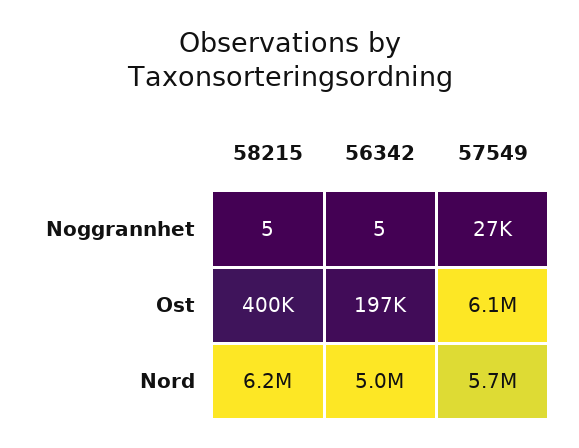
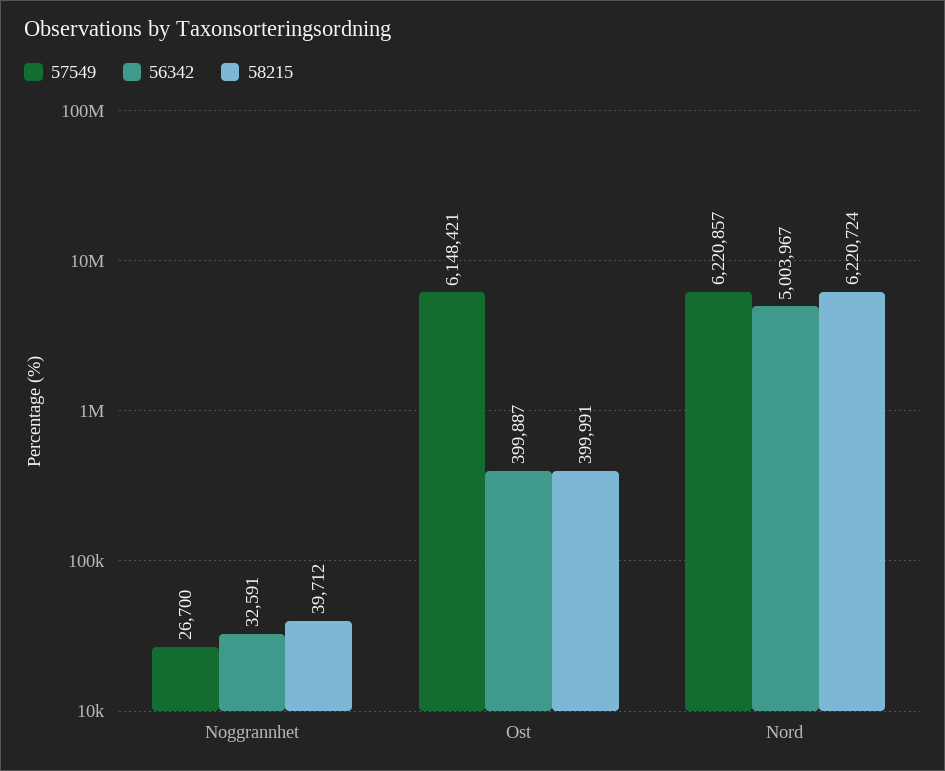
  {
    "58215": {
-     "Noggrannhet": 5,
+     "Noggrannhet": 39712,
      "Ost": 399991,
      "Nord": 6220724
    },
    "56342": {
-     "Noggrannhet": 5,
+     "Noggrannhet": 32591,
-     "Ost": 197000,
+     "Ost": 399887,
      "Nord": 5003967
    },
    "57549": {
      "Noggrannhet": 26700,
      "Ost": 6148421,
-     "Nord": 5700000
+     "Nord": 6220857
    }
  }

